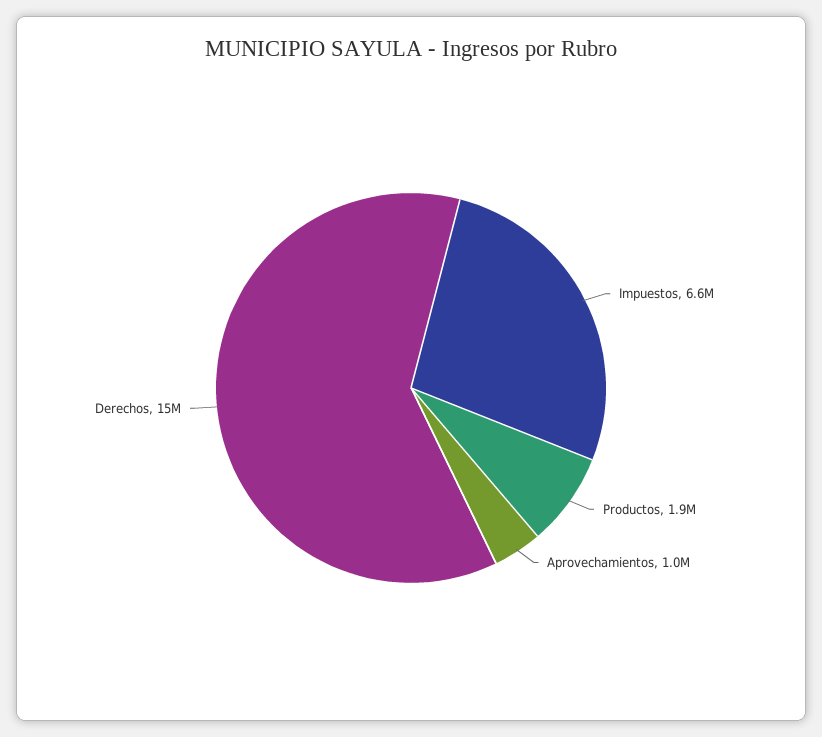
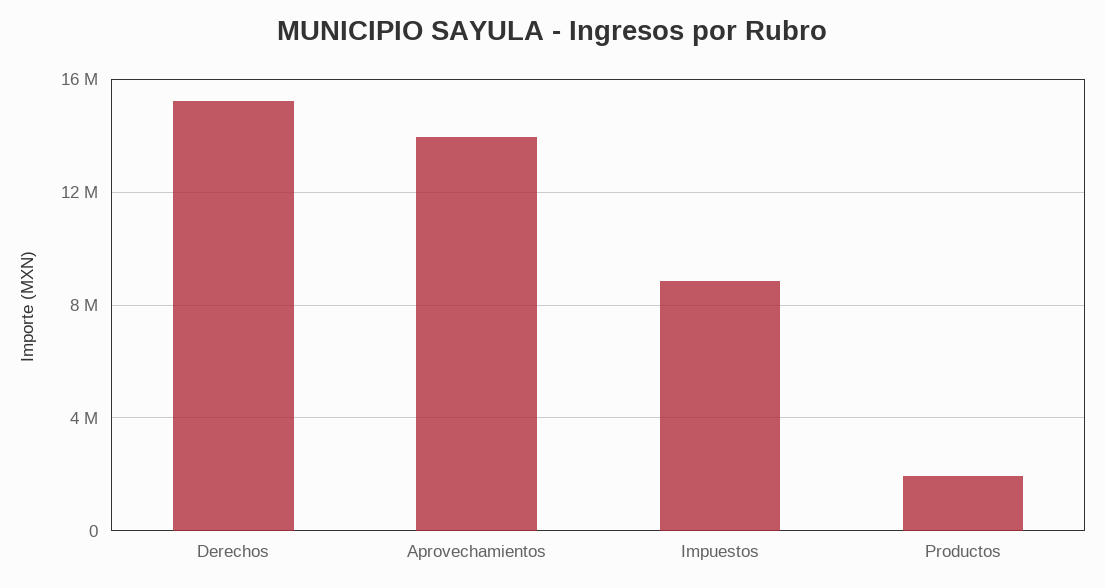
  {
-   "Impuestos": 6600000,
+   "Impuestos": 9000000,
    "Productos": 1900000,
-   "Aprovechamientos": 1000000,
+   "Aprovechamientos": 14000000,
    "Derechos": 15000000
  }

